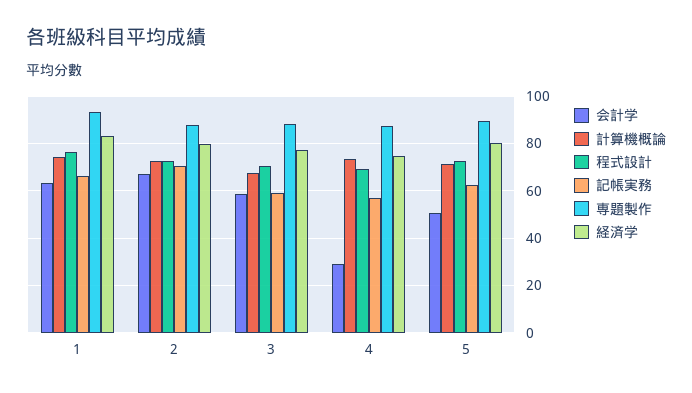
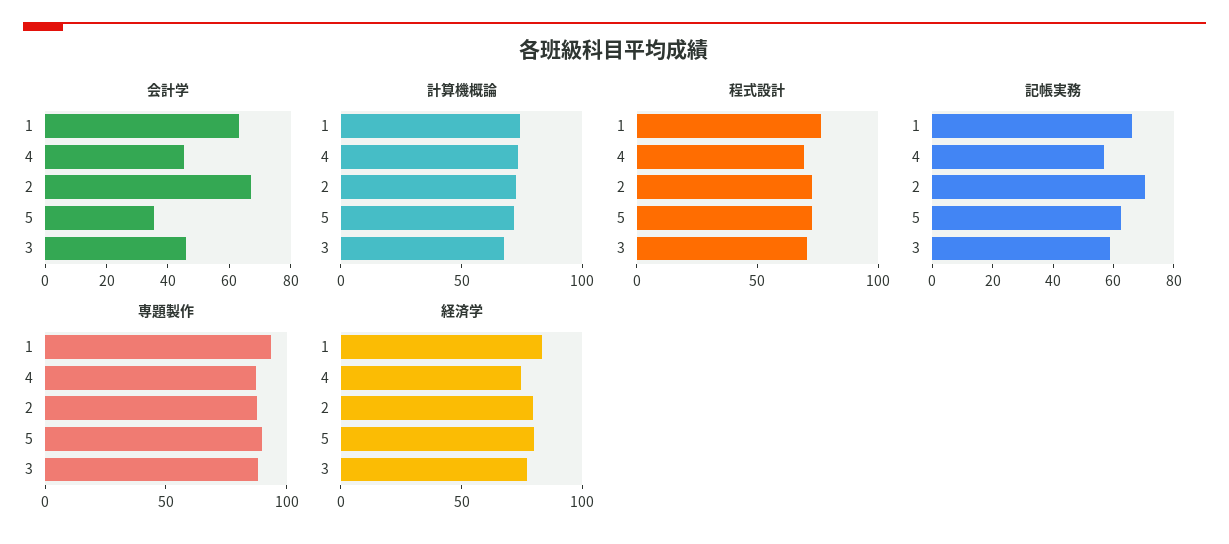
  {
    "会計学": {
      "1": 65,
      "2": 65,
-     "3": 60,
+     "3": 45,
-     "4": 30,
+     "4": 45,
-     "5": 50
+     "5": 35
    },
    "計算機概論": {
      "1": 75,
      "2": 75,
      "3": 70,
      "4": 75,
      "5": 70
    },
    "程式設計": {
      "1": 75,
      "2": 75,
      "3": 70,
      "4": 70,
      "5": 75
    },
    "記帳実務": {
      "1": 65,
      "2": 70,
      "3": 60,
      "4": 55,
      "5": 60
    },
    "専題製作": {
      "1": 95,
      "2": 90,
      "3": 90,
      "4": 85,
      "5": 90
    },
    "経済学": {
      "1": 85,
      "2": 80,
      "3": 75,
      "4": 75,
      "5": 80
    }
  }

